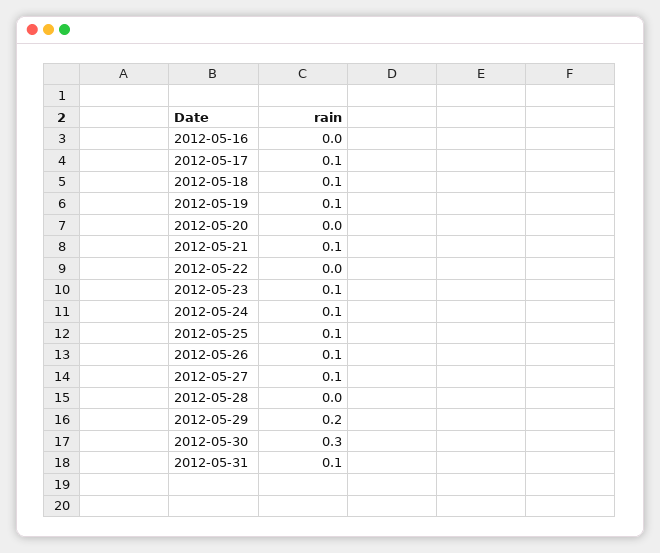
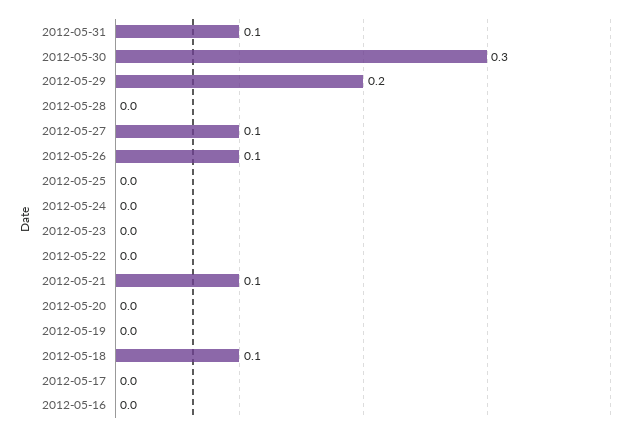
  {
    "2012-05-16": 0,
-   "2012-05-17": 0.1,
+   "2012-05-17": 0,
    "2012-05-18": 0.1,
-   "2012-05-19": 0.1,
+   "2012-05-19": 0,
    "2012-05-20": 0,
    "2012-05-21": 0.1,
    "2012-05-22": 0,
-   "2012-05-23": 0.1,
+   "2012-05-23": 0,
-   "2012-05-24": 0.1,
+   "2012-05-24": 0,
-   "2012-05-25": 0.1,
+   "2012-05-25": 0,
    "2012-05-26": 0.1,
    "2012-05-27": 0.1,
    "2012-05-28": 0,
    "2012-05-29": 0.2,
    "2012-05-30": 0.3,
    "2012-05-31": 0.1
  }

